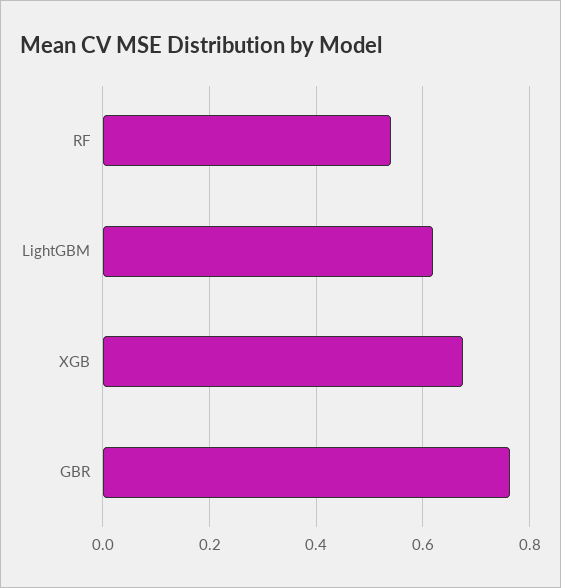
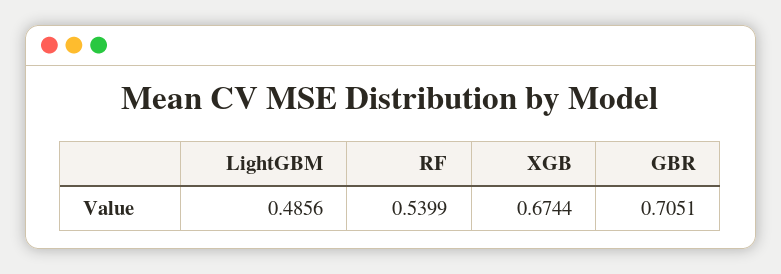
  {
    "RF": 0.5399,
-   "LightGBM": 0.62,
+   "LightGBM": 0.4856,
    "XGB": 0.6744,
-   "GBR": 0.76
+   "GBR": 0.7051
  }

